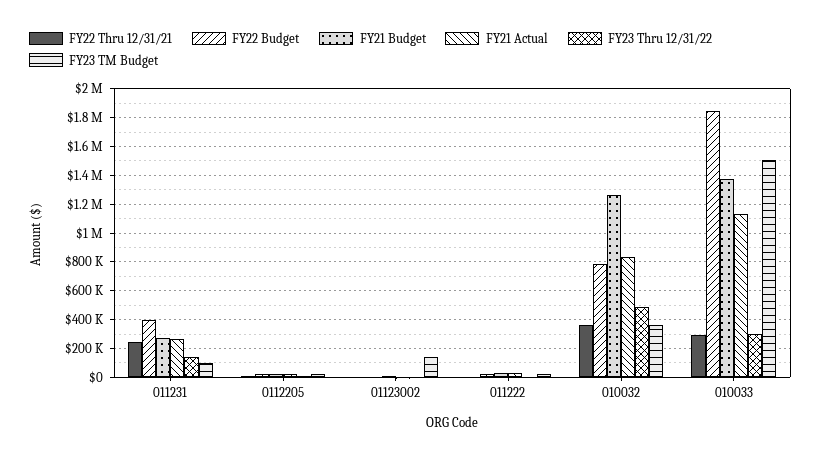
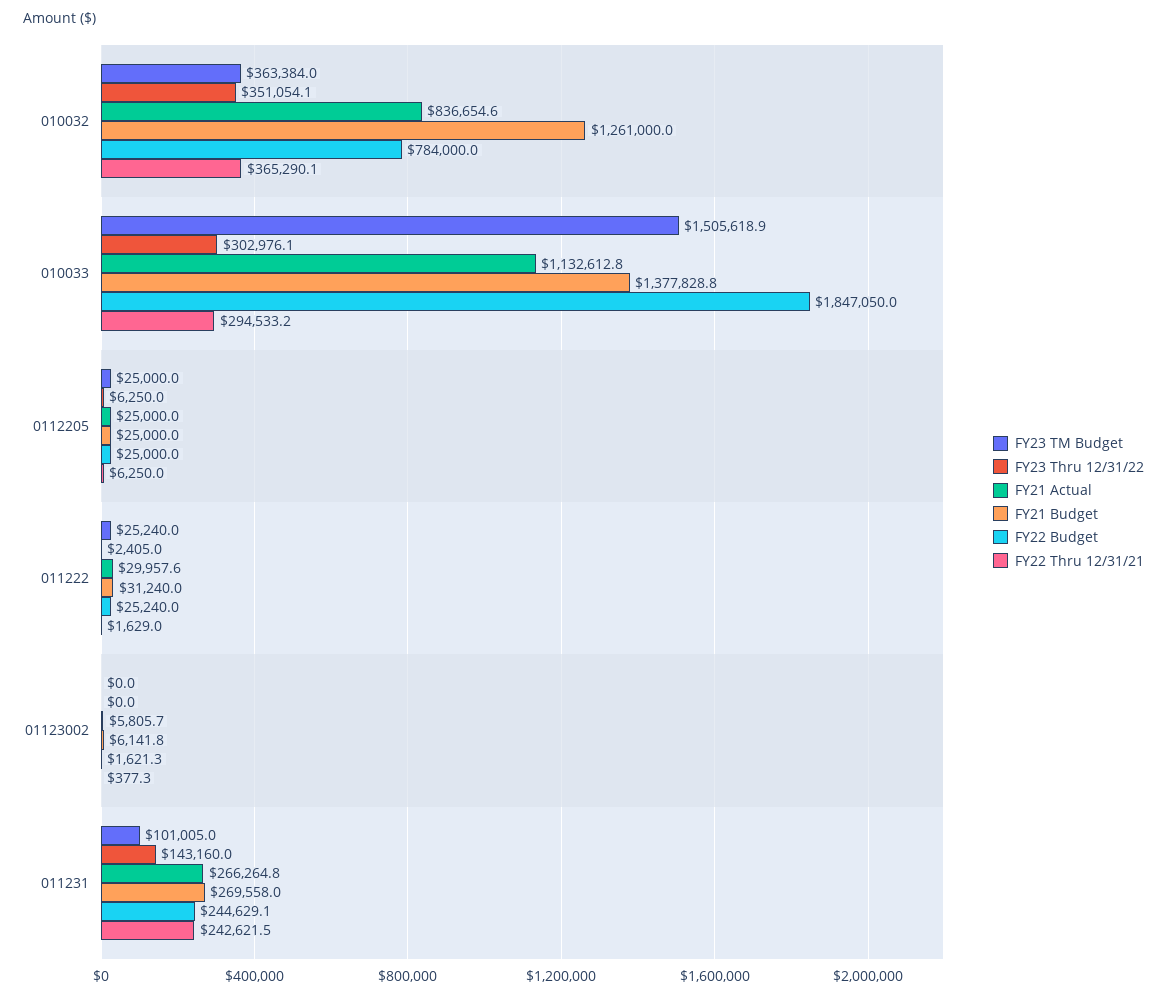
  {
    "FY22 Thru 12/31/21": {
      "011231": 242621.5,
      "0112205": 6250,
      "01123002": 377.3,
      "011222": 1629,
      "010032": 365290.1,
      "010033": 294533.2
    },
    "FY22 Budget": {
-     "011231": 400000,
+     "011231": 244629.1,
      "0112205": 25000,
      "01123002": 1621.3,
      "011222": 25240,
      "010032": 784000,
      "010033": 1847050
    },
    "FY21 Budget": {
      "011231": 269558,
      "0112205": 25000,
      "01123002": 6141.8,
      "011222": 31240,
      "010032": 1261000,
      "010033": 1377828.8
    },
    "FY21 Actual": {
      "011231": 266264.8,
      "0112205": 25000,
      "01123002": 5805.7,
      "011222": 29957.6,
      "010032": 836654.6,
      "010033": 1132612.8
    },
    "FY23 Thru 12/31/22": {
      "011231": 143160,
      "0112205": 6250,
      "01123002": 0,
      "011222": 2405,
-     "010032": 500000,
+     "010032": 351054.1,
      "010033": 302976.1
    },
    "FY23 TM Budget": {
      "011231": 101005,
      "0112205": 25000,
-     "01123002": 150000,
+     "01123002": 0,
      "011222": 25240,
      "010032": 363384,
      "010033": 1505618.9
    }
  }

